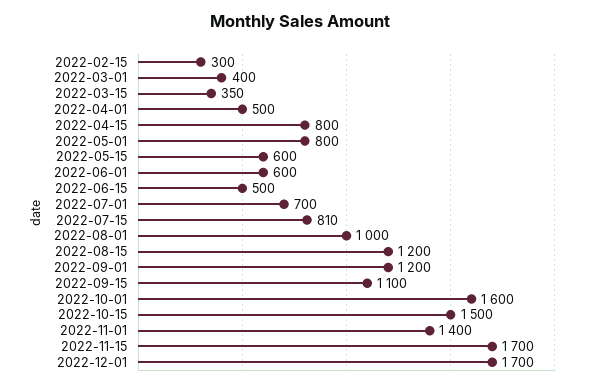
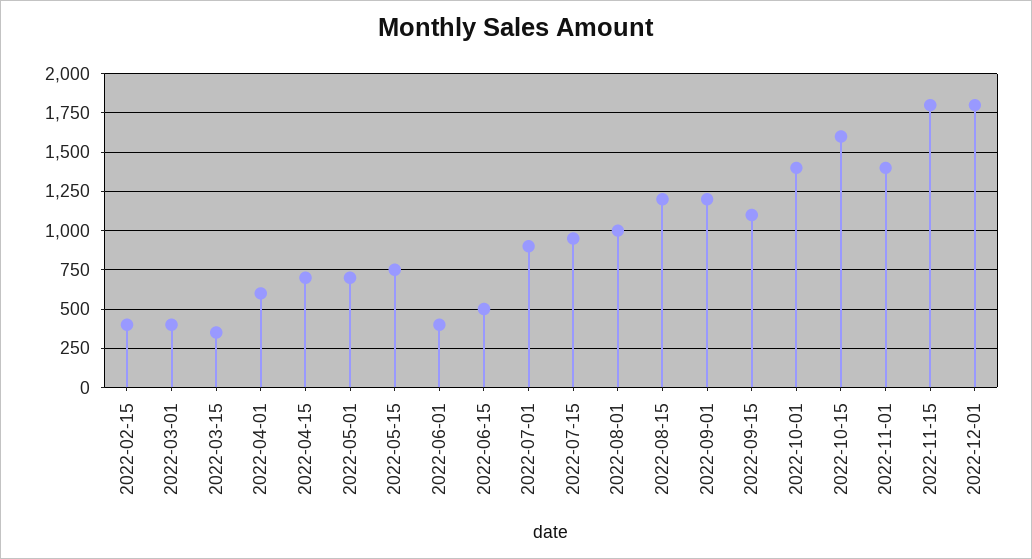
  {
-   "2022-02-15": 300,
+   "2022-02-15": 400,
    "2022-03-01": 400,
    "2022-03-15": 350,
-   "2022-04-01": 500,
+   "2022-04-01": 600,
-   "2022-04-15": 800,
+   "2022-04-15": 700,
-   "2022-05-01": 800,
+   "2022-05-01": 700,
-   "2022-05-15": 600,
+   "2022-05-15": 750,
-   "2022-06-01": 600,
+   "2022-06-01": 400,
    "2022-06-15": 500,
-   "2022-07-01": 700,
+   "2022-07-01": 900,
-   "2022-07-15": 810,
+   "2022-07-15": 950,
    "2022-08-01": 1000,
    "2022-08-15": 1200,
    "2022-09-01": 1200,
    "2022-09-15": 1100,
-   "2022-10-01": 1600,
+   "2022-10-01": 1400,
-   "2022-10-15": 1500,
+   "2022-10-15": 1600,
    "2022-11-01": 1400,
-   "2022-11-15": 1700,
+   "2022-11-15": 1800,
-   "2022-12-01": 1700
+   "2022-12-01": 1800
  }

